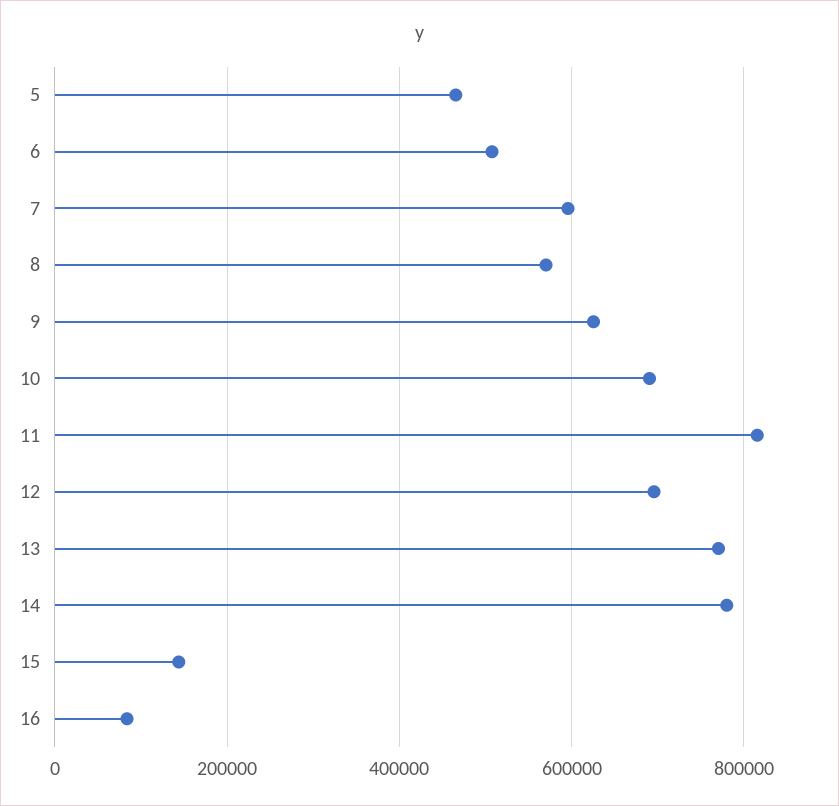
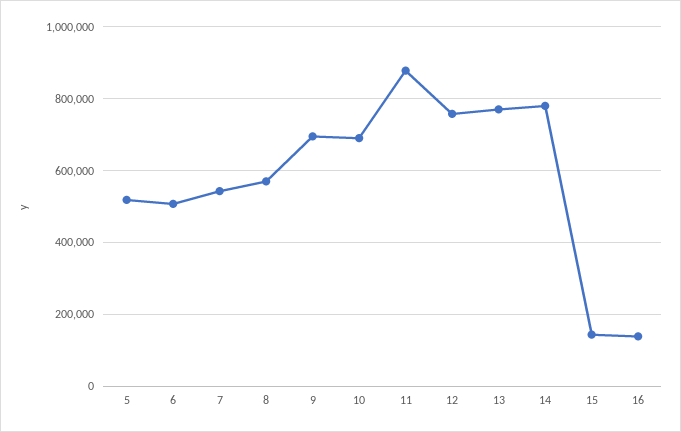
  {
-   "5": 460000,
+   "5": 520000,
    "6": 500000,
-   "7": 600000,
+   "7": 540000,
    "8": 580000,
-   "9": 620000,
+   "9": 700000,
    "10": 700000,
-   "11": 820000,
+   "11": 880000,
-   "12": 700000,
+   "12": 760000,
    "13": 780000,
    "14": 780000,
    "15": 140000,
-   "16": 80000
+   "16": 140000
  }

